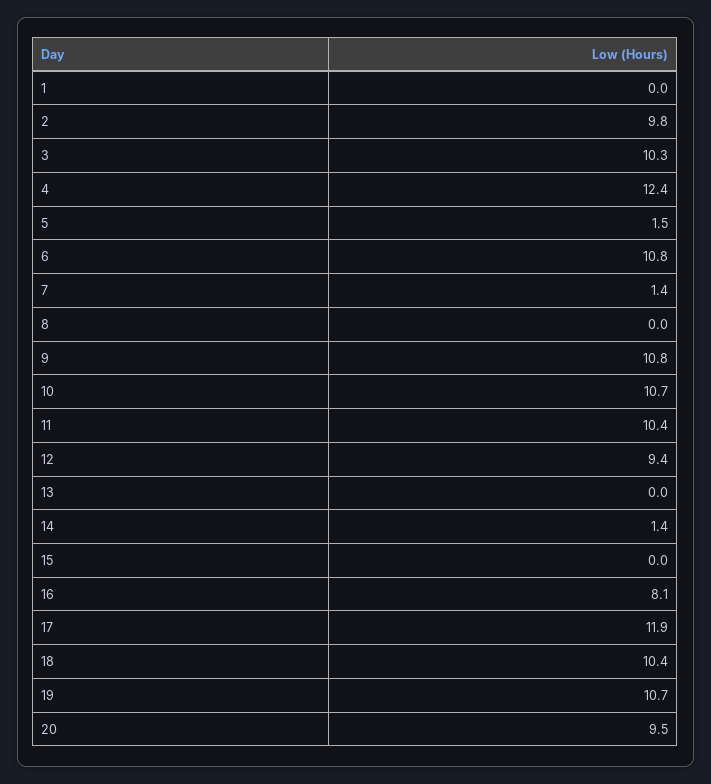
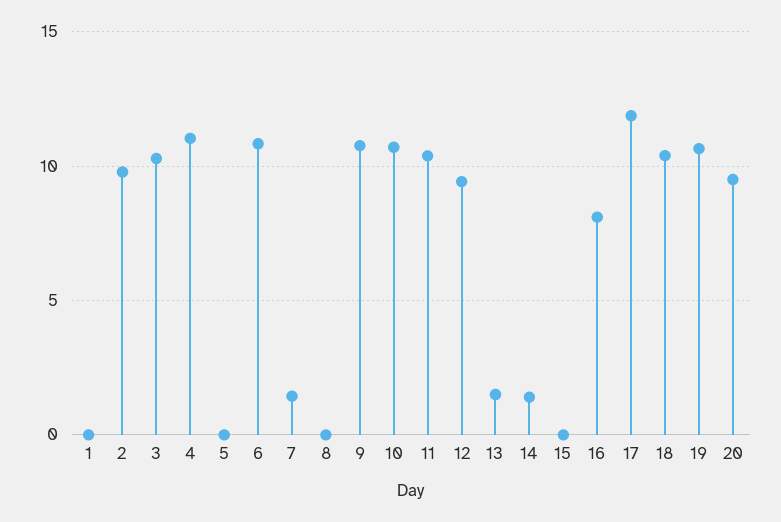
  {
    "1": 0,
    "2": 9.8,
    "3": 10.3,
-   "4": 12.4,
+   "4": 11,
-   "5": 1.5,
+   "5": 0,
    "6": 10.8,
    "7": 1.4,
    "8": 0,
    "9": 10.8,
    "10": 10.7,
    "11": 10.4,
    "12": 9.4,
-   "13": 0,
+   "13": 1.5,
    "14": 1.4,
    "15": 0,
    "16": 8.1,
    "17": 11.9,
    "18": 10.4,
    "19": 10.7,
    "20": 9.5
  }

